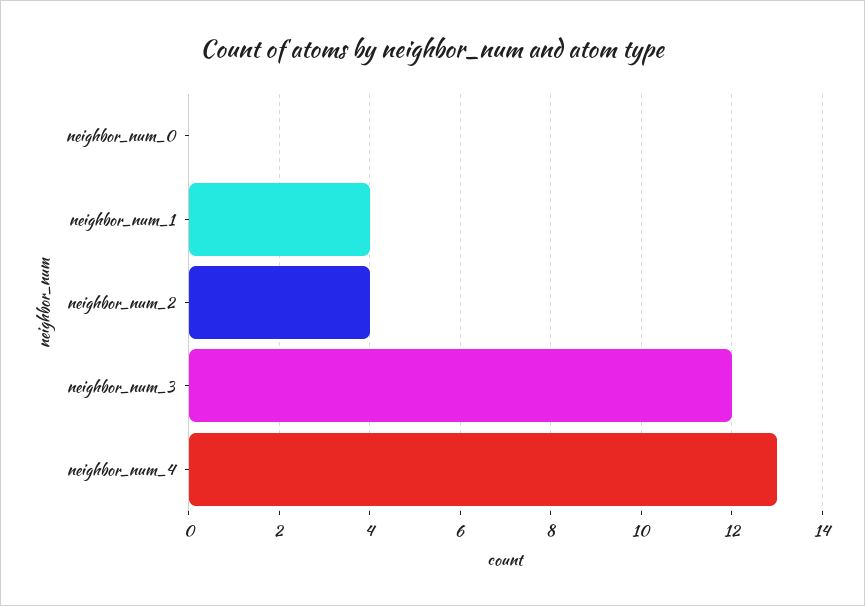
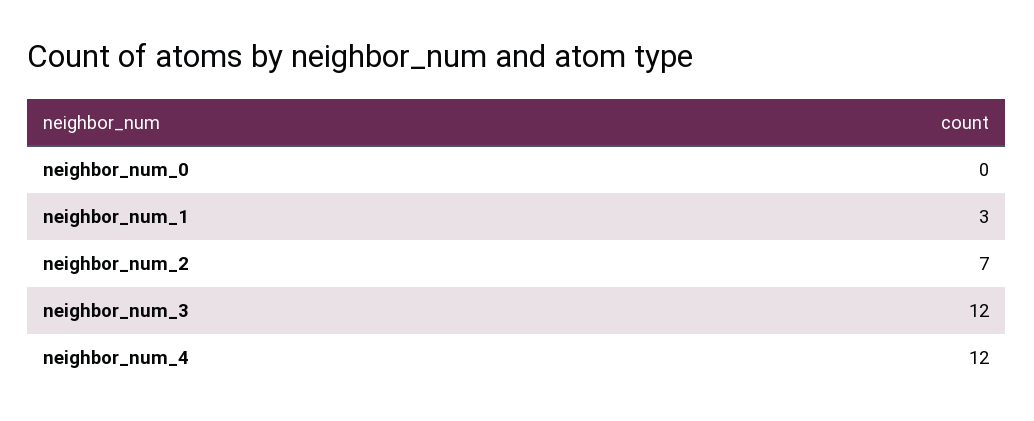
  {
    "neighbor_num_0": 0,
-   "neighbor_num_1": 4,
+   "neighbor_num_1": 3,
-   "neighbor_num_2": 4,
+   "neighbor_num_2": 7,
    "neighbor_num_3": 12,
-   "neighbor_num_4": 13
+   "neighbor_num_4": 12
  }

